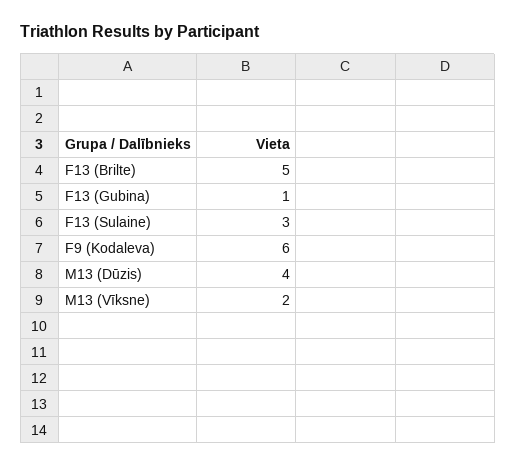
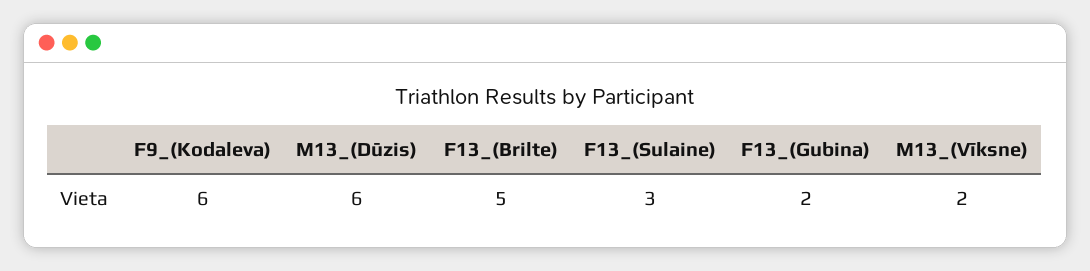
  {
    "F13 (Brilte)": 5,
-   "F13 (Gubina)": 1,
+   "F13 (Gubina)": 2,
    "F13 (Sulaine)": 3,
    "F9 (Kodaleva)": 6,
-   "M13 (Dūzis)": 4,
+   "M13 (Dūzis)": 6,
    "M13 (Vīksne)": 2
  }

